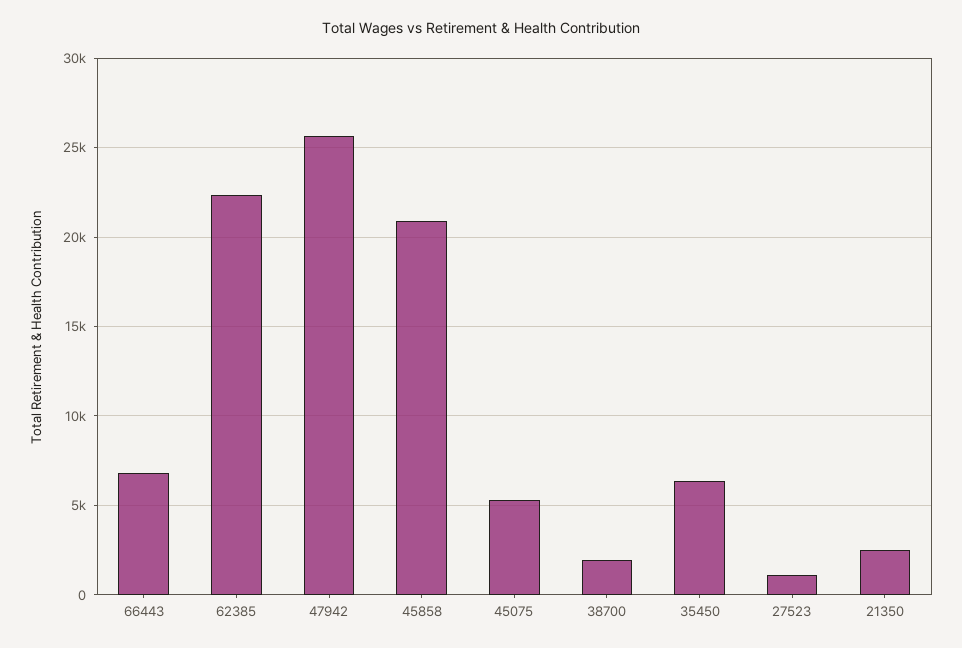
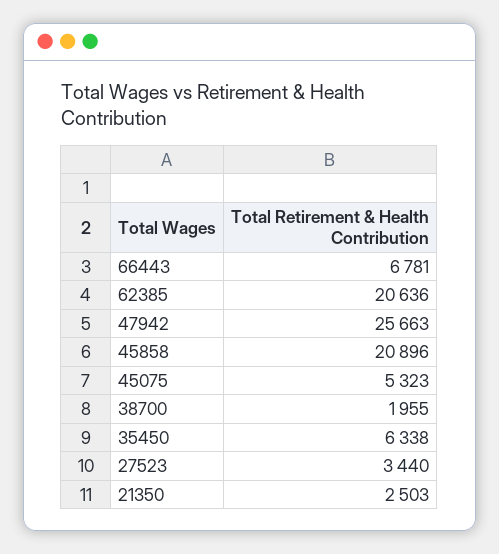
  {
    "66443": 6781,
-   "62385": 22500,
+   "62385": 20636,
    "47942": 25663,
    "45858": 20896,
    "45075": 5323,
    "38700": 1955,
    "35450": 6338,
-   "27523": 1000,
+   "27523": 3440,
    "21350": 2503
  }

